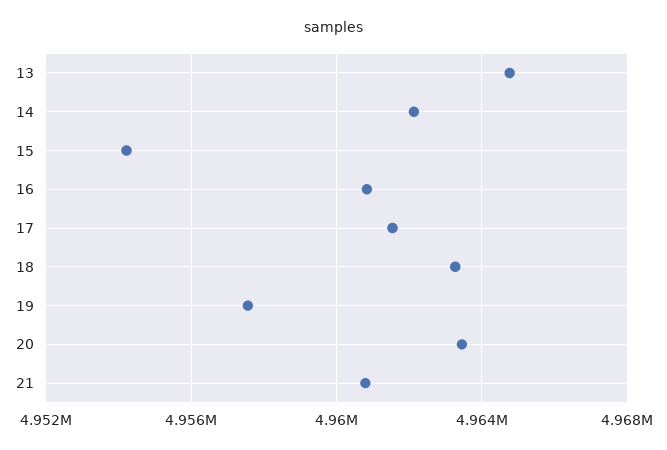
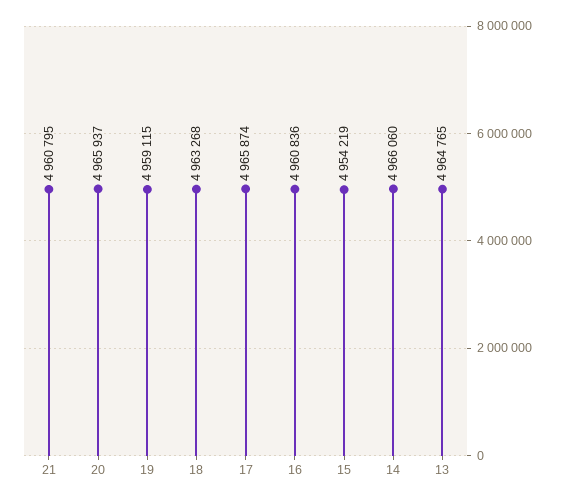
  {
    "13": 4964765,
-   "14": 4962000,
+   "14": 4966060,
    "15": 4954219,
    "16": 4960836,
-   "17": 4961500,
+   "17": 4965874,
    "18": 4963268,
-   "19": 4957500,
+   "19": 4959115,
-   "20": 4963500,
+   "20": 4965937,
    "21": 4960795
  }

